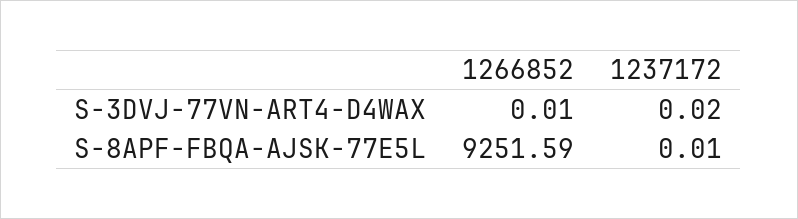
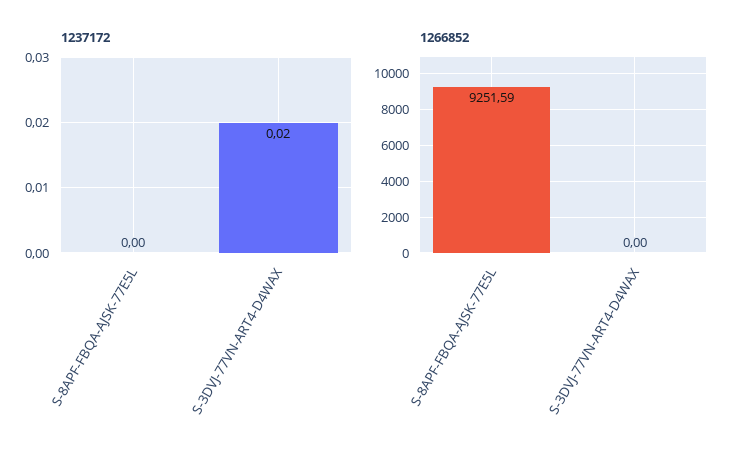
  {
    "1266852": {
-     "S-3DVJ-77VN-ART4-D4WAX": 0.01,
+     "S-3DVJ-77VN-ART4-D4WAX": 0,
      "S-8APF-FBQA-AJSK-77E5L": 9251.59
    },
    "1237172": {
      "S-3DVJ-77VN-ART4-D4WAX": 0.02,
-     "S-8APF-FBQA-AJSK-77E5L": 0.01
+     "S-8APF-FBQA-AJSK-77E5L": 0
    }
  }

